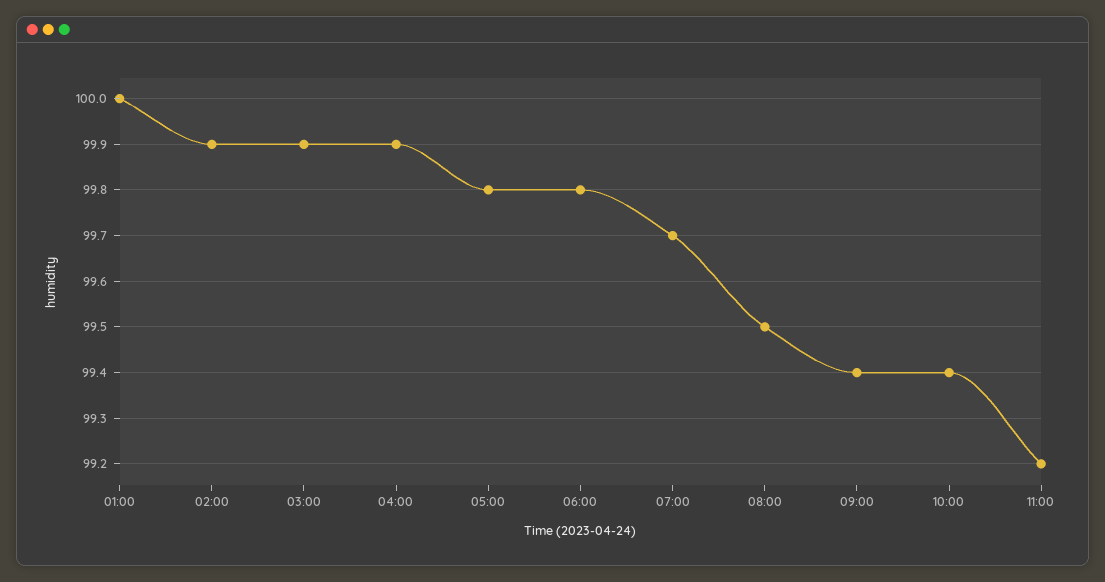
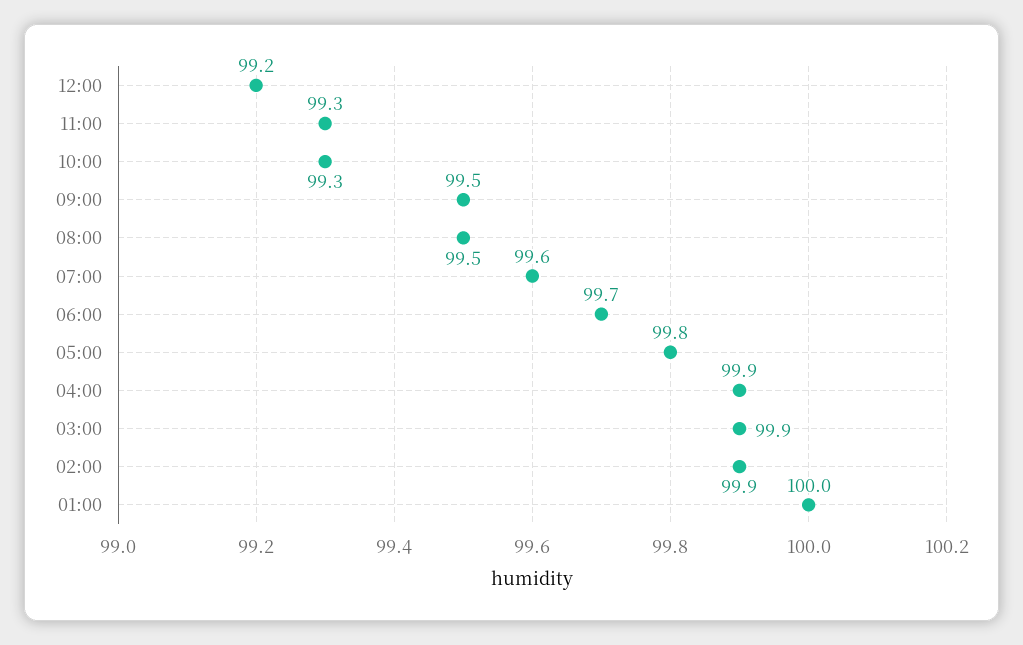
  {
    "01:00": 100,
    "02:00": 99.9,
    "03:00": 99.9,
    "04:00": 99.9,
    "05:00": 99.8,
-   "06:00": 99.8,
+   "06:00": 99.7,
-   "07:00": 99.7,
+   "07:00": 99.6,
    "08:00": 99.5,
-   "09:00": 99.4,
+   "09:00": 99.5,
-   "10:00": 99.4,
+   "10:00": 99.3,
-   "11:00": 99.2
+   "11:00": 99.3,
+   "12:00": 99.2
  }

